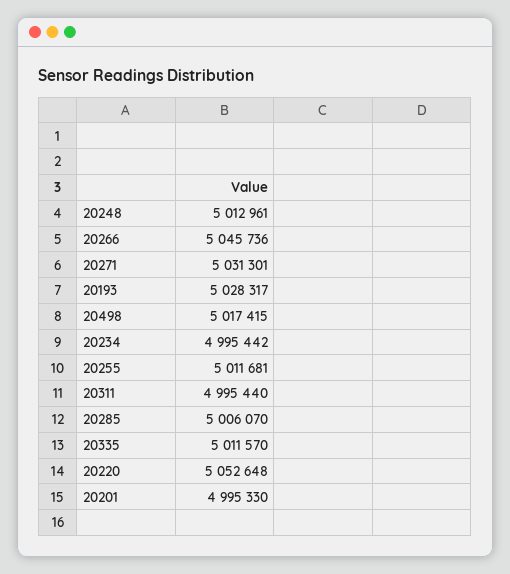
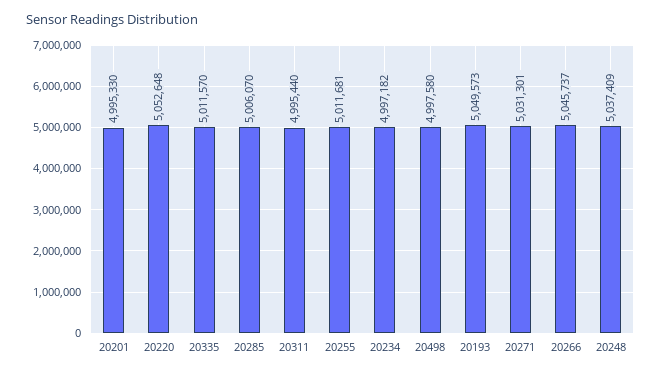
  {
-   "20248": 5012961,
+   "20248": 5037409,
-   "20266": 5045736,
+   "20266": 5045737,
    "20271": 5031301,
-   "20193": 5028317,
+   "20193": 5049573,
-   "20498": 5017415,
+   "20498": 4997580,
-   "20234": 4995442,
+   "20234": 4997182,
    "20255": 5011681,
    "20311": 4995440,
    "20285": 5006070,
    "20335": 5011570,
    "20220": 5052648,
    "20201": 4995330
  }

